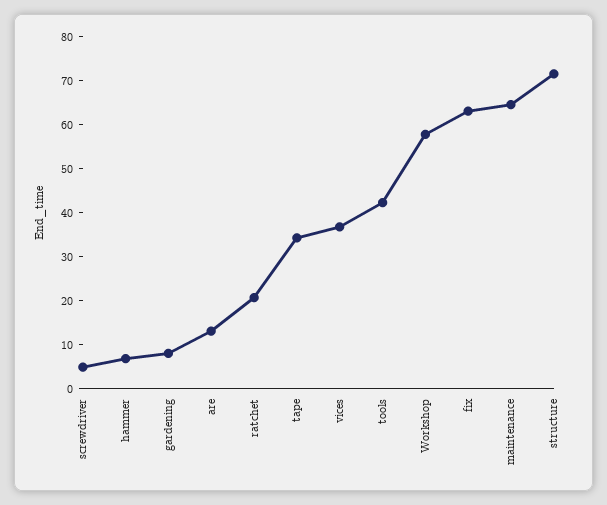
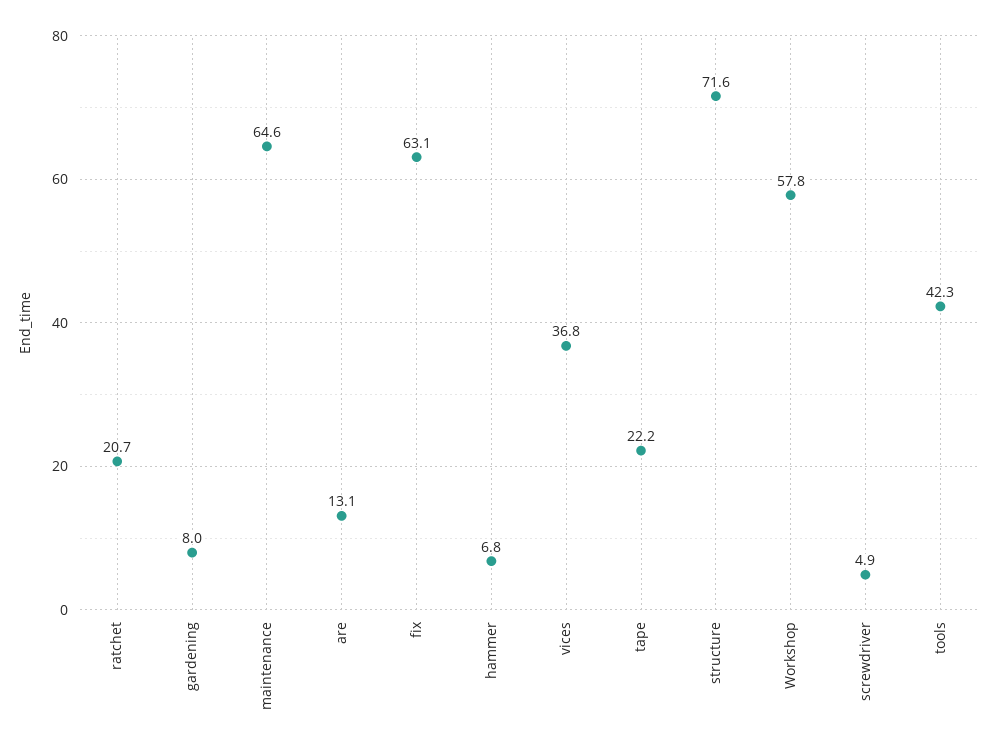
  {
    "screwdriver": 4.9,
    "hammer": 6.8,
    "gardening": 8,
    "are": 13.1,
    "ratchet": 20.7,
-   "tape": 34,
+   "tape": 22.2,
    "vices": 36.8,
    "tools": 42.3,
    "Workshop": 57.8,
    "fix": 63.1,
    "maintenance": 64.6,
    "structure": 71.6
  }

